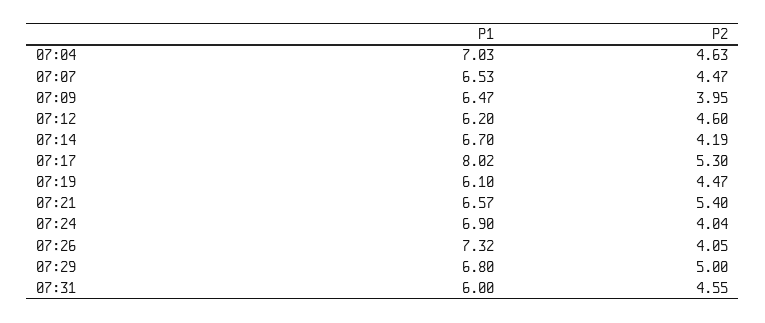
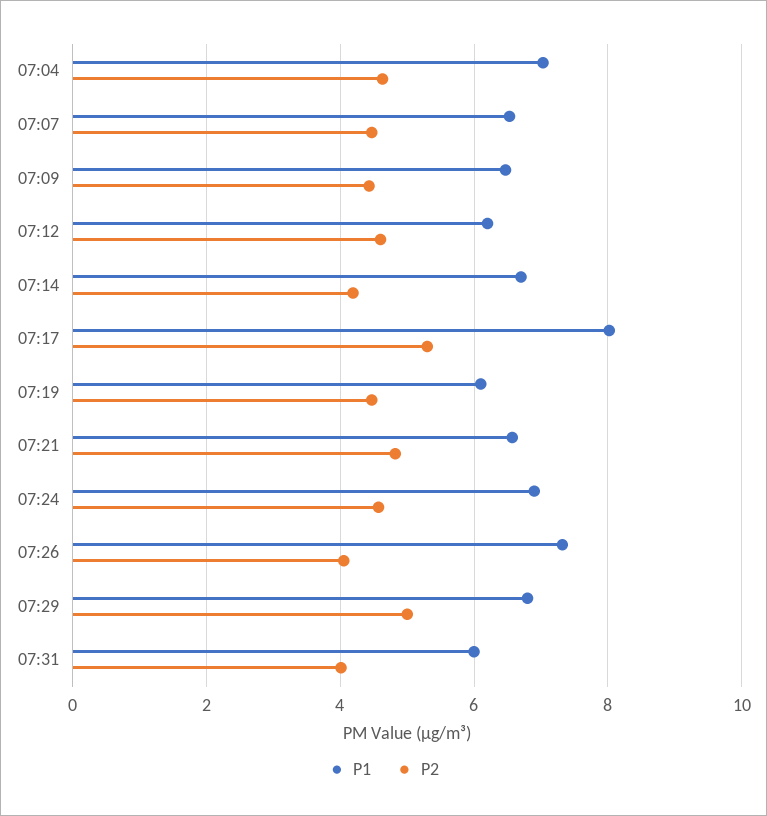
  {
    "P1": {
      "07:04": 7.03,
      "07:07": 6.53,
      "07:09": 6.47,
      "07:12": 6.2,
      "07:14": 6.7,
      "07:17": 8.02,
      "07:19": 6.1,
      "07:21": 6.57,
      "07:24": 6.9,
      "07:26": 7.32,
      "07:29": 6.8,
      "07:31": 6
    },
    "P2": {
      "07:04": 4.63,
      "07:07": 4.47,
-     "07:09": 3.95,
+     "07:09": 4.4,
      "07:12": 4.6,
      "07:14": 4.19,
      "07:17": 5.3,
      "07:19": 4.47,
-     "07:21": 5.4,
+     "07:21": 4.8,
-     "07:24": 4.04,
+     "07:24": 4.6,
      "07:26": 4.05,
      "07:29": 5,
-     "07:31": 4.55
+     "07:31": 4
    }
  }

